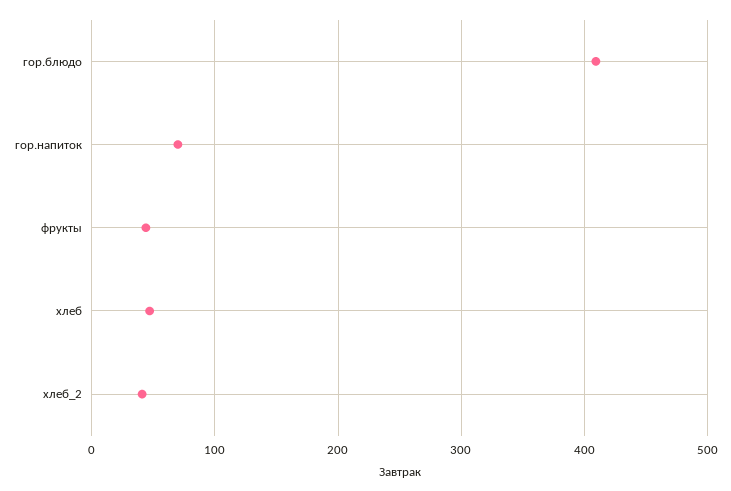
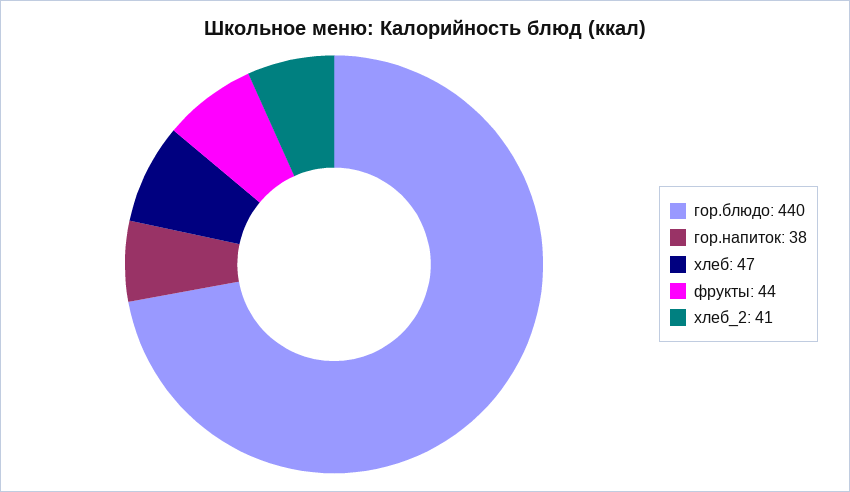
  {
-   "гор.блюдо": 410,
+   "гор.блюдо": 440,
-   "гор.напиток": 70,
+   "гор.напиток": 38,
    "фрукты": 44,
    "хлеб": 47,
    "хлеб_2": 41
  }

